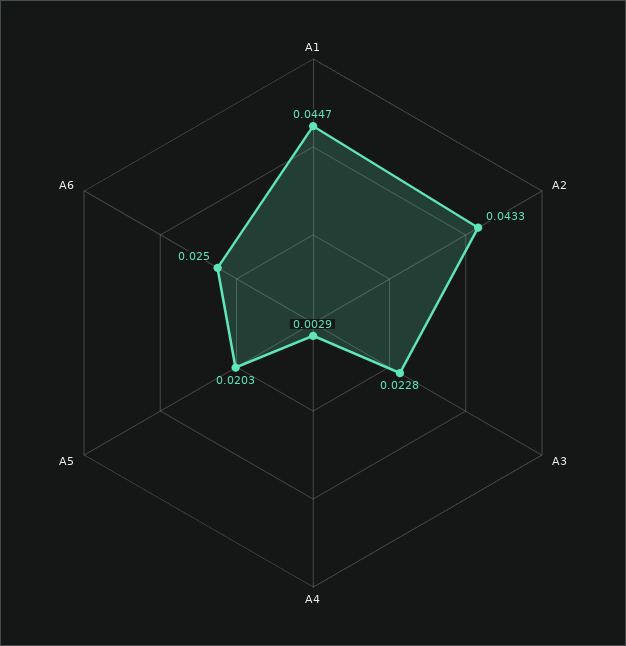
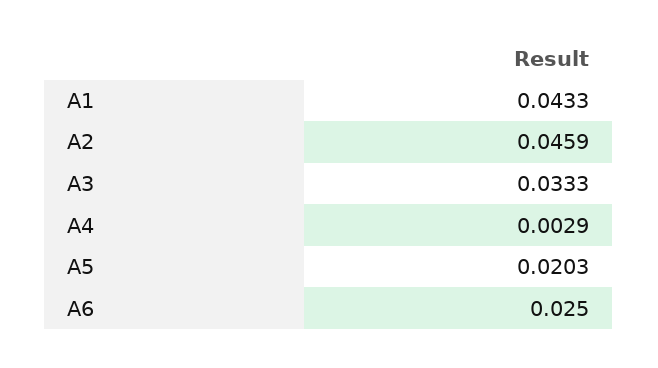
  {
-   "A1": 0.0447,
+   "A1": 0.0433,
-   "A2": 0.0433,
+   "A2": 0.0459,
-   "A3": 0.0228,
+   "A3": 0.0333,
    "A4": 0.0029,
    "A5": 0.0203,
    "A6": 0.025
  }

